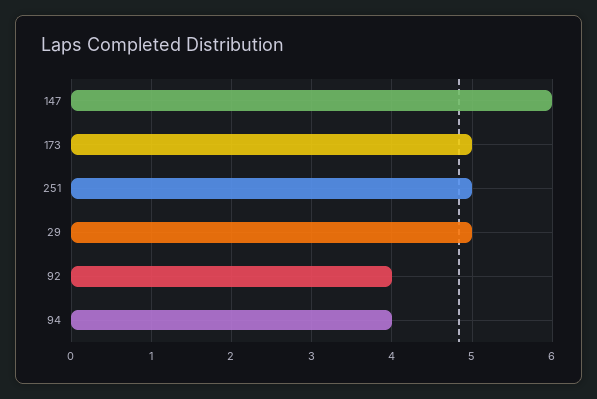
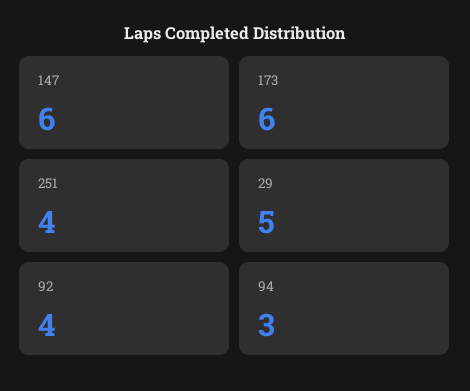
  {
    "147": 6,
-   "173": 5,
+   "173": 6,
-   "251": 5,
+   "251": 4,
    "29": 5,
    "92": 4,
-   "94": 4
+   "94": 3
  }

